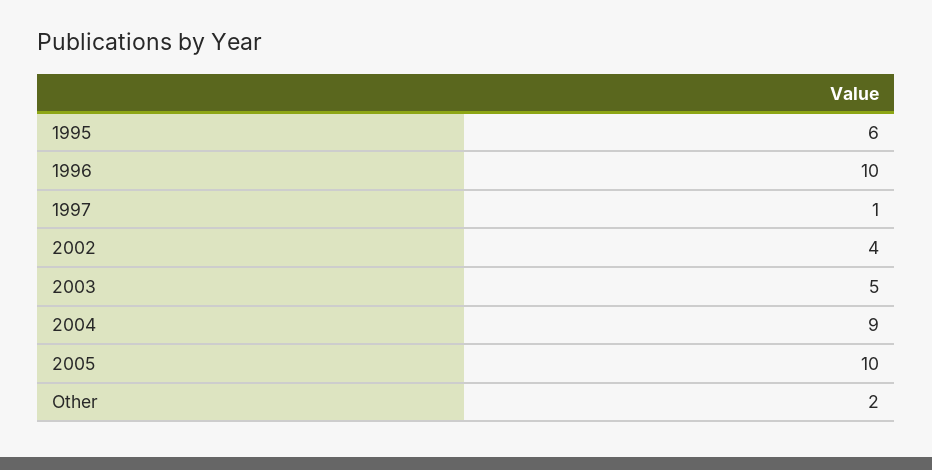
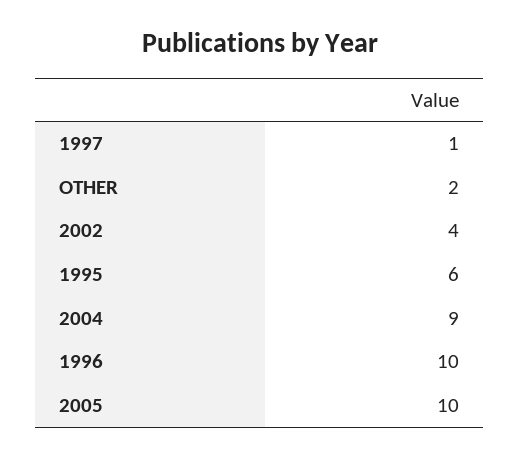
  {
    "1995": 6,
    "1996": 10,
    "1997": 1,
    "2002": 4,
-   "2003": 5,
    "2004": 9,
    "2005": 10,
    "Other": 2
  }

